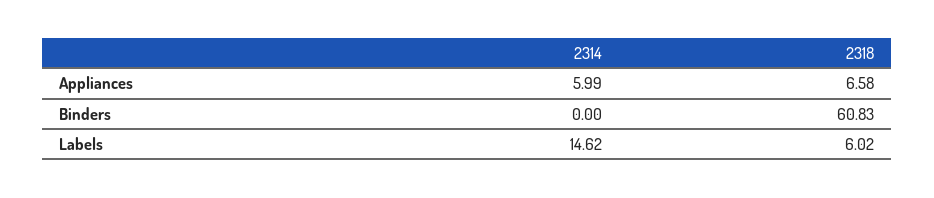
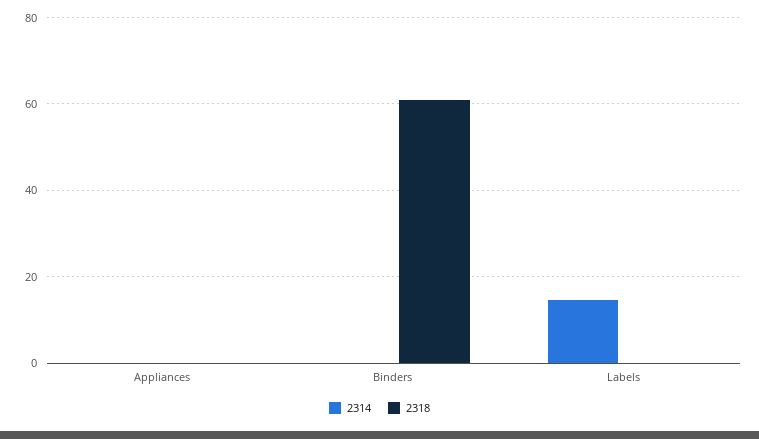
  {
    "2314": {
-     "Appliances": 5.99,
+     "Appliances": 0,
      "Binders": 0,
      "Labels": 14.62
    },
    "2318": {
-     "Appliances": 6.58,
+     "Appliances": 0,
      "Binders": 60.83,
-     "Labels": 6.02
+     "Labels": 0
    }
  }

